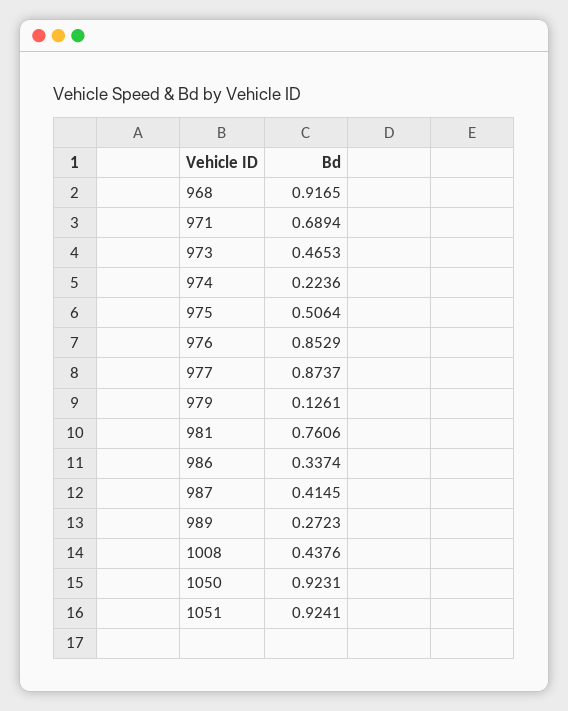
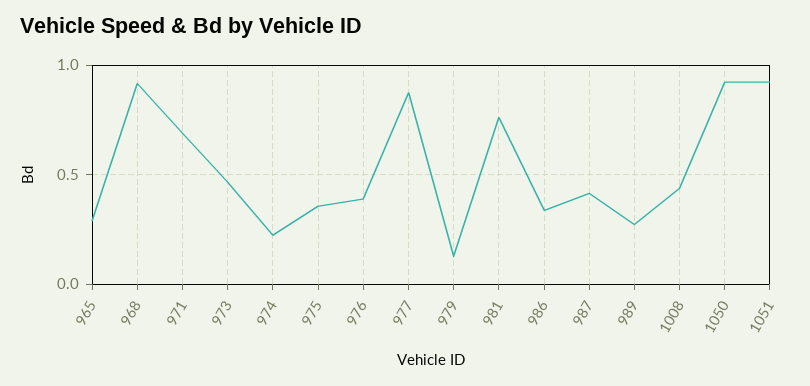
  {
    "968": 0.9165,
    "971": 0.6894,
    "973": 0.4653,
    "974": 0.2236,
-   "975": 0.5064,
+   "975": 0.35,
-   "976": 0.8529,
+   "976": 0.4,
    "977": 0.8737,
    "979": 0.1261,
    "981": 0.7606,
    "986": 0.3374,
    "987": 0.4145,
    "989": 0.2723,
    "1008": 0.4376,
    "1050": 0.9231,
-   "1051": 0.9241
+   "1051": 0.9241,
+   "965": 0.3
  }

